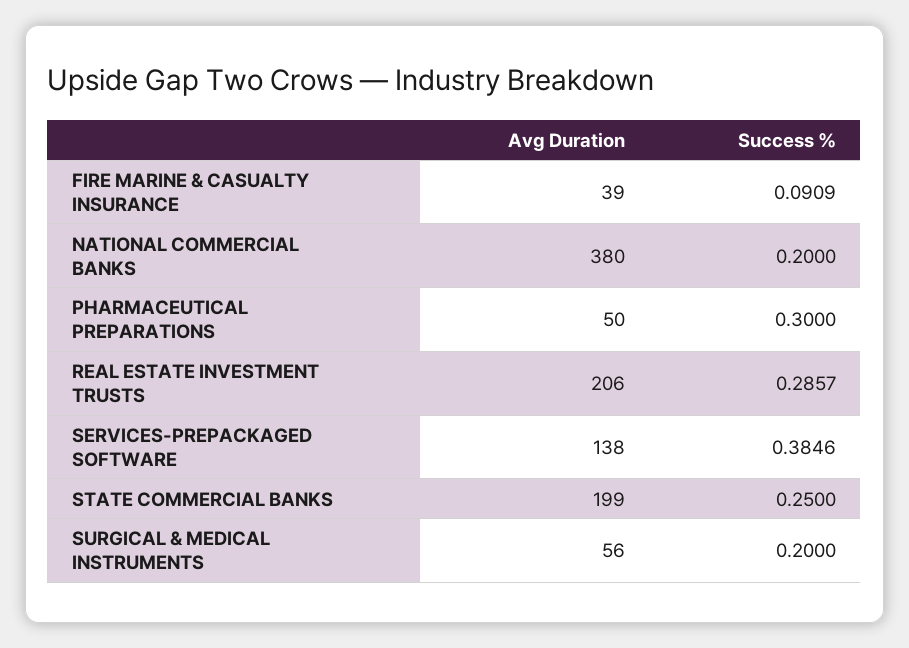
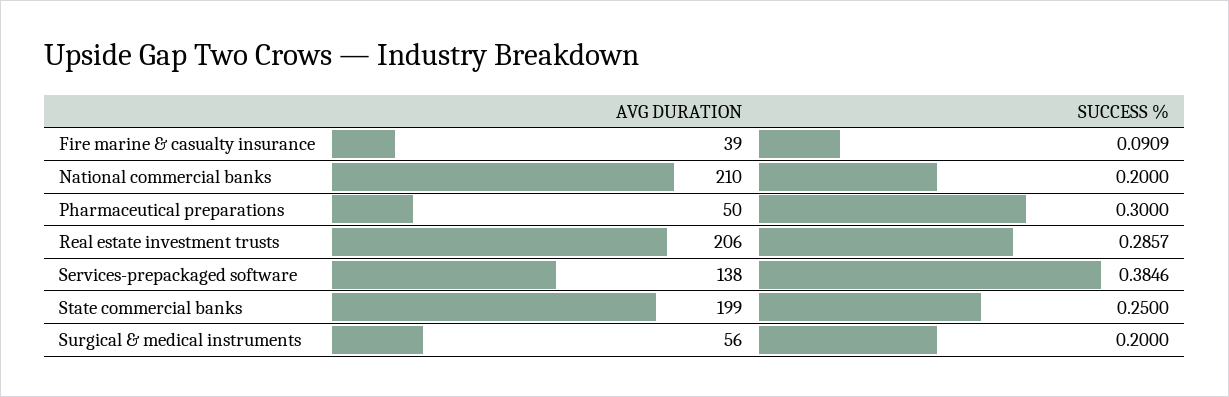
  {
    "Avg Duration": {
      "FIRE MARINE & CASUALTY INSURANCE": 39,
-     "NATIONAL COMMERCIAL BANKS": 380,
+     "NATIONAL COMMERCIAL BANKS": 210,
      "PHARMACEUTICAL PREPARATIONS": 50,
      "REAL ESTATE INVESTMENT TRUSTS": 206,
      "SERVICES-PREPACKAGED SOFTWARE": 138,
      "STATE COMMERCIAL BANKS": 199,
      "SURGICAL & MEDICAL INSTRUMENTS": 56
    },
    "Success %": {
      "FIRE MARINE & CASUALTY INSURANCE": 0.0909,
      "NATIONAL COMMERCIAL BANKS": 0.2,
      "PHARMACEUTICAL PREPARATIONS": 0.3,
      "REAL ESTATE INVESTMENT TRUSTS": 0.2857,
      "SERVICES-PREPACKAGED SOFTWARE": 0.3846,
      "STATE COMMERCIAL BANKS": 0.25,
      "SURGICAL & MEDICAL INSTRUMENTS": 0.2
    }
  }

